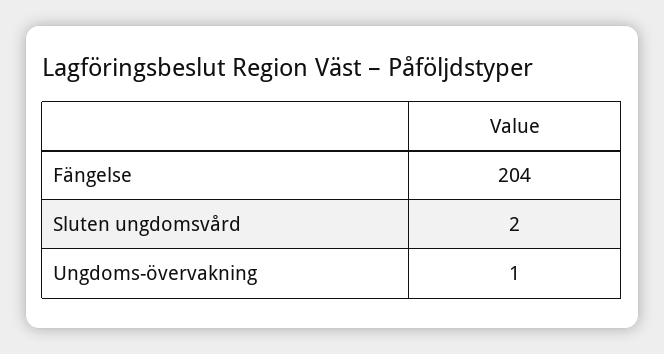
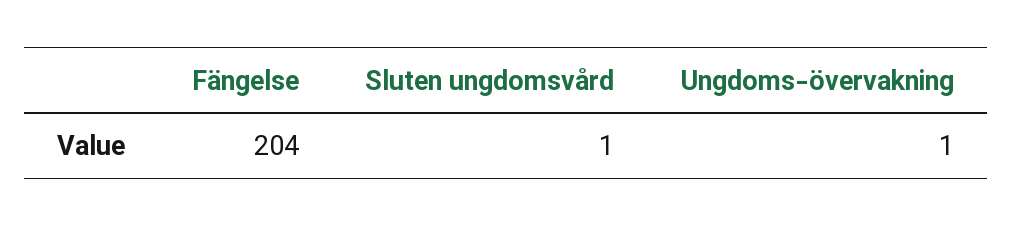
  {
    "Fängelse": 204,
-   "Sluten ungdomsvård": 2,
+   "Sluten ungdomsvård": 1,
    "Ungdoms-övervakning": 1
  }

